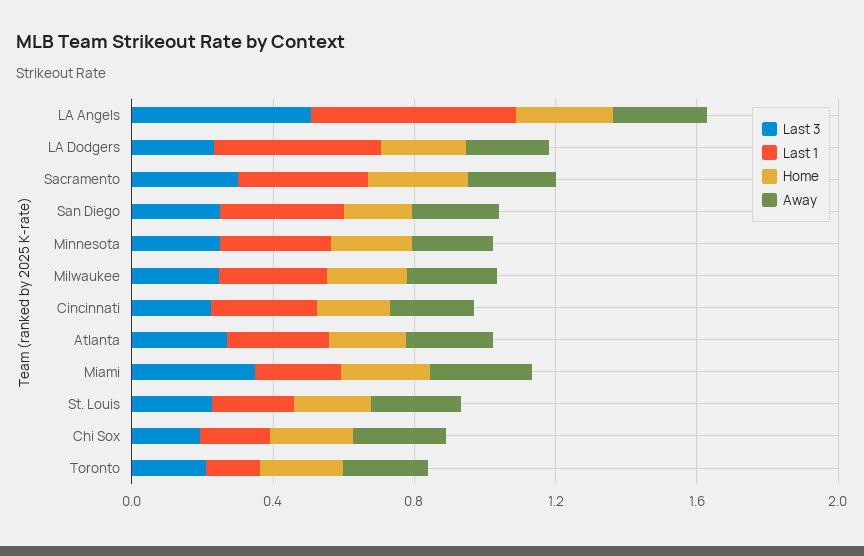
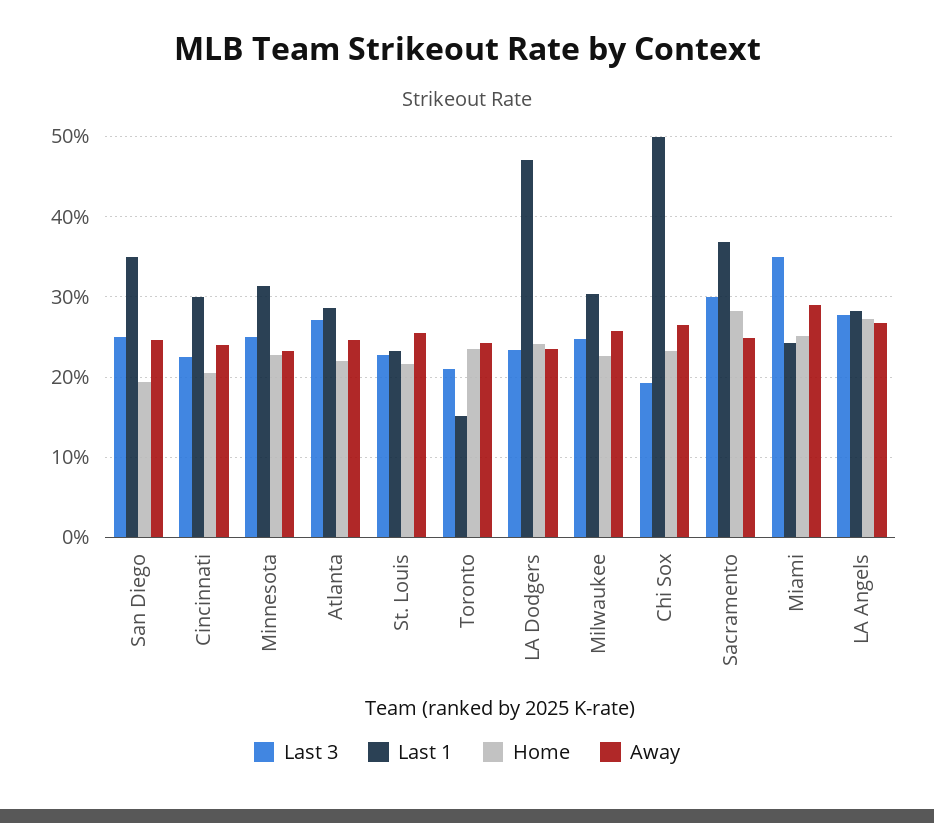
  {
    "Last 3": {
-     "LA Angels": 0.5,
+     "LA Angels": 0.28,
      "LA Dodgers": 0.23,
      "Sacramento": 0.3,
      "San Diego": 0.25,
      "Minnesota": 0.25,
      "Milwaukee": 0.25,
      "Cincinnati": 0.23,
      "Atlanta": 0.27,
      "Miami": 0.35,
      "St. Louis": 0.23,
      "Chi Sox": 0.19,
      "Toronto": 0.21
    },
    "Last 1": {
-     "LA Angels": 0.6,
+     "LA Angels": 0.28,
      "LA Dodgers": 0.47,
      "Sacramento": 0.37,
      "San Diego": 0.35,
      "Minnesota": 0.31,
      "Milwaukee": 0.3,
      "Cincinnati": 0.3,
      "Atlanta": 0.29,
      "Miami": 0.24,
      "St. Louis": 0.23,
-     "Chi Sox": 0.2,
+     "Chi Sox": 0.5,
      "Toronto": 0.15
    },
    "Home": {
      "LA Angels": 0.27,
      "LA Dodgers": 0.24,
      "Sacramento": 0.28,
      "San Diego": 0.19,
      "Minnesota": 0.23,
      "Milwaukee": 0.23,
      "Cincinnati": 0.21,
      "Atlanta": 0.22,
      "Miami": 0.25,
      "St. Louis": 0.22,
      "Chi Sox": 0.23,
      "Toronto": 0.24
    },
    "Away": {
      "LA Angels": 0.27,
      "LA Dodgers": 0.24,
      "Sacramento": 0.25,
      "San Diego": 0.25,
      "Minnesota": 0.23,
      "Milwaukee": 0.26,
      "Cincinnati": 0.24,
      "Atlanta": 0.25,
      "Miami": 0.29,
      "St. Louis": 0.26,
      "Chi Sox": 0.27,
      "Toronto": 0.24
    }
  }

